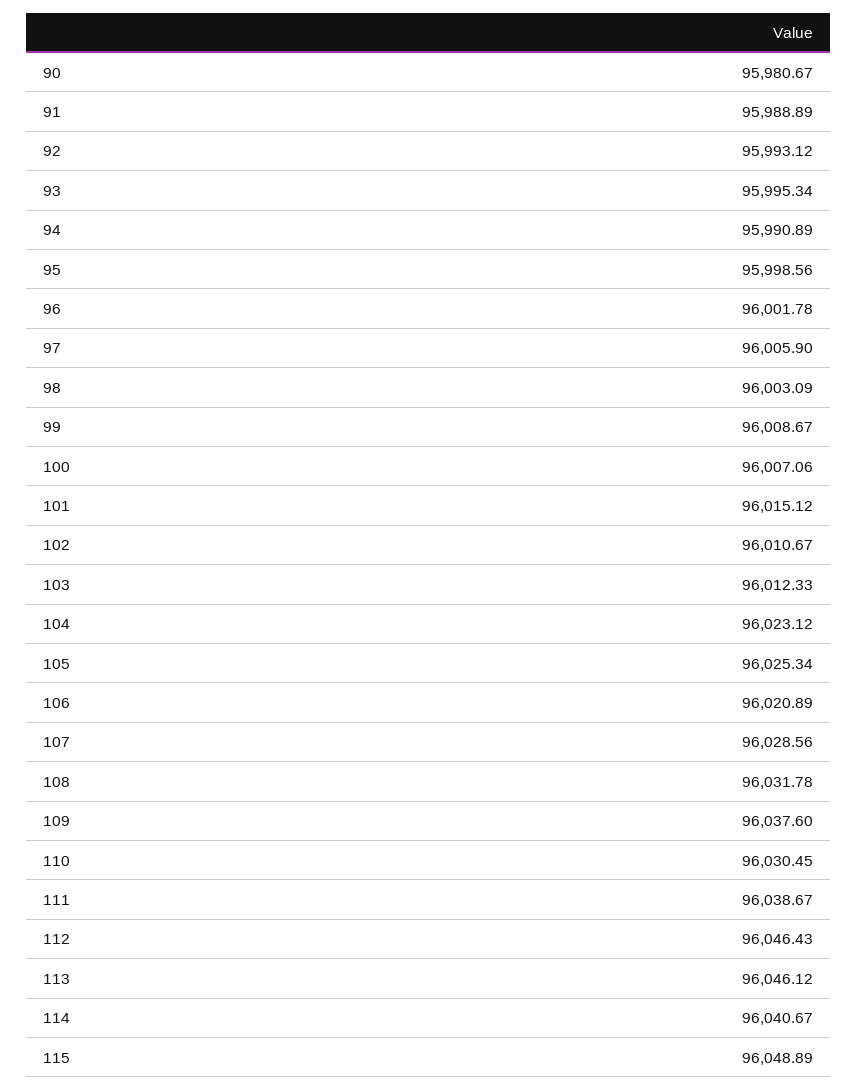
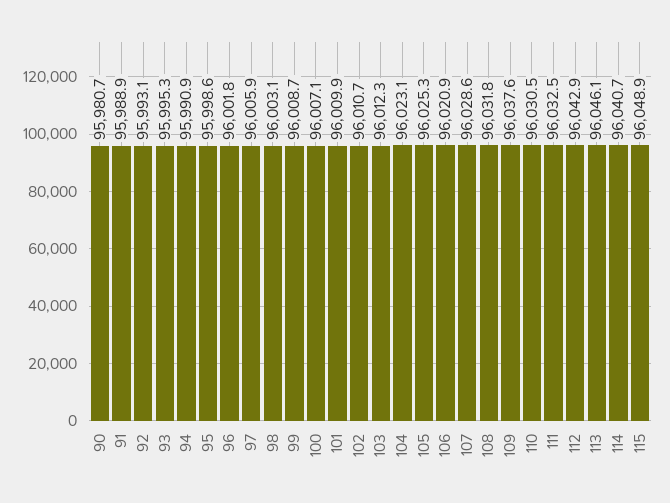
  {
    "90": 95980.67,
    "91": 95988.89,
    "92": 95993.12,
    "93": 95995.34,
    "94": 95990.89,
    "95": 95998.56,
    "96": 96001.78,
    "97": 96005.9,
    "98": 96003.09,
    "99": 96008.67,
    "100": 96007.06,
-   "101": 96015.12,
+   "101": 96009.9,
    "102": 96010.67,
    "103": 96012.33,
    "104": 96023.12,
    "105": 96025.34,
    "106": 96020.89,
    "107": 96028.56,
    "108": 96031.78,
    "109": 96037.6,
    "110": 96030.45,
-   "111": 96038.67,
+   "111": 96032.5,
-   "112": 96046.43,
+   "112": 96042.9,
    "113": 96046.12,
    "114": 96040.67,
    "115": 96048.89
  }

